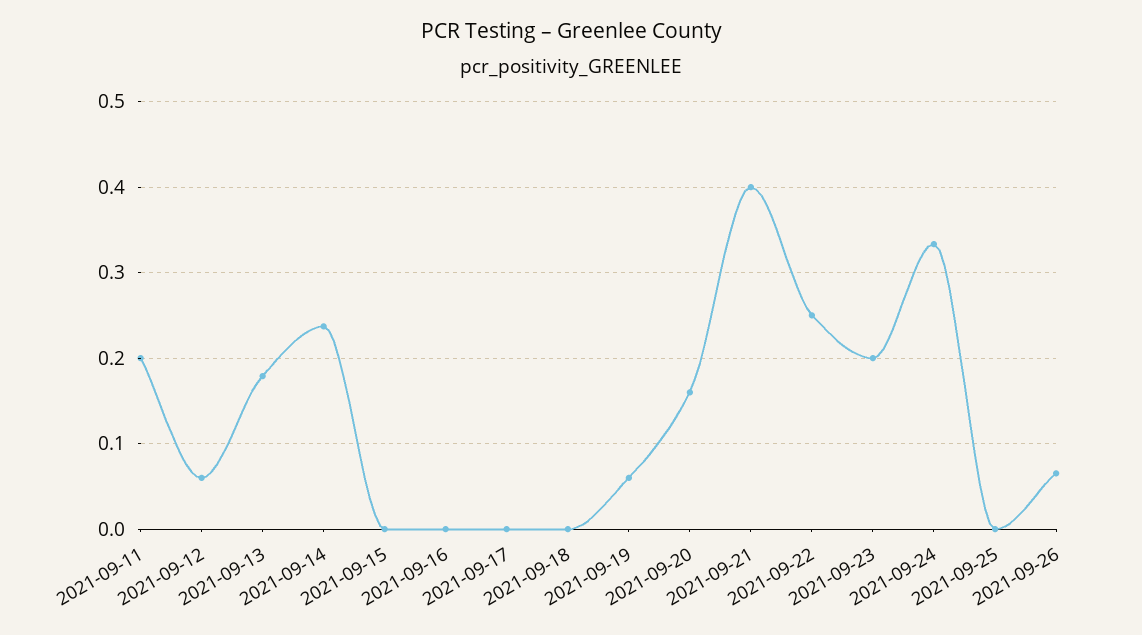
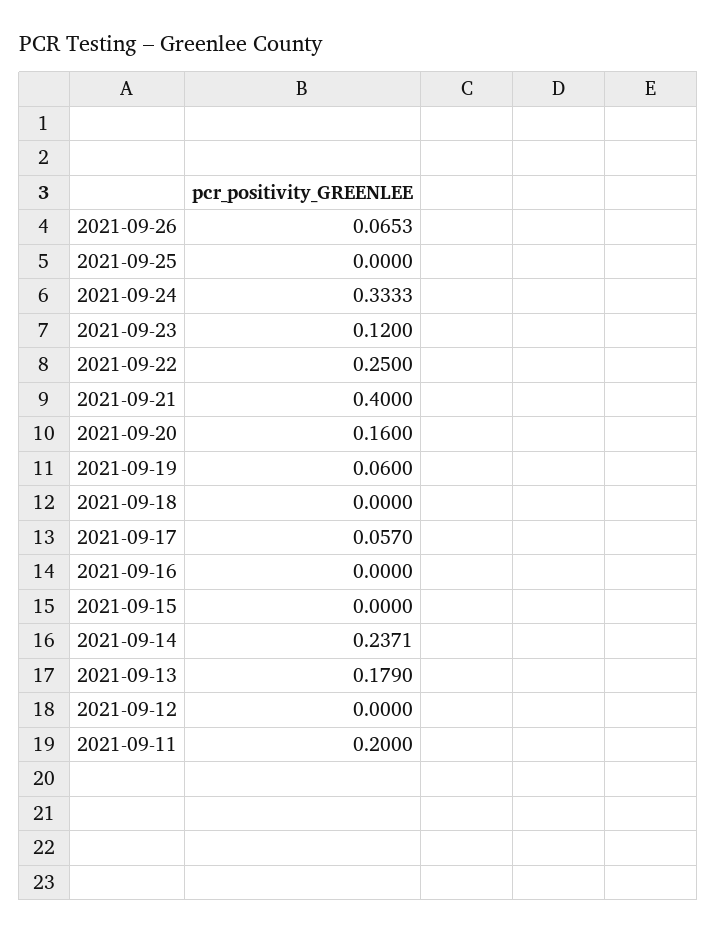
  {
    "2021-09-11": 0.2,
-   "2021-09-12": 0.06,
+   "2021-09-12": 0,
    "2021-09-13": 0.179,
    "2021-09-14": 0.2371,
    "2021-09-15": 0,
    "2021-09-16": 0,
-   "2021-09-17": 0,
+   "2021-09-17": 0.057,
    "2021-09-18": 0,
    "2021-09-19": 0.06,
    "2021-09-20": 0.16,
    "2021-09-21": 0.4,
    "2021-09-22": 0.25,
-   "2021-09-23": 0.2,
+   "2021-09-23": 0.12,
    "2021-09-24": 0.3333,
    "2021-09-25": 0,
    "2021-09-26": 0.0653
  }

